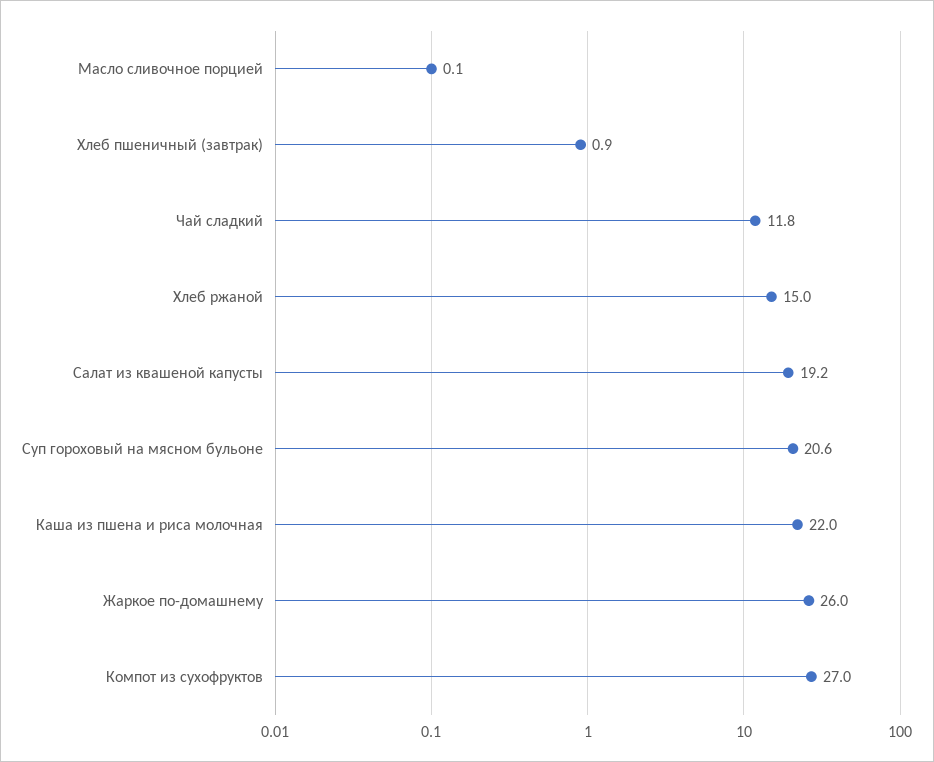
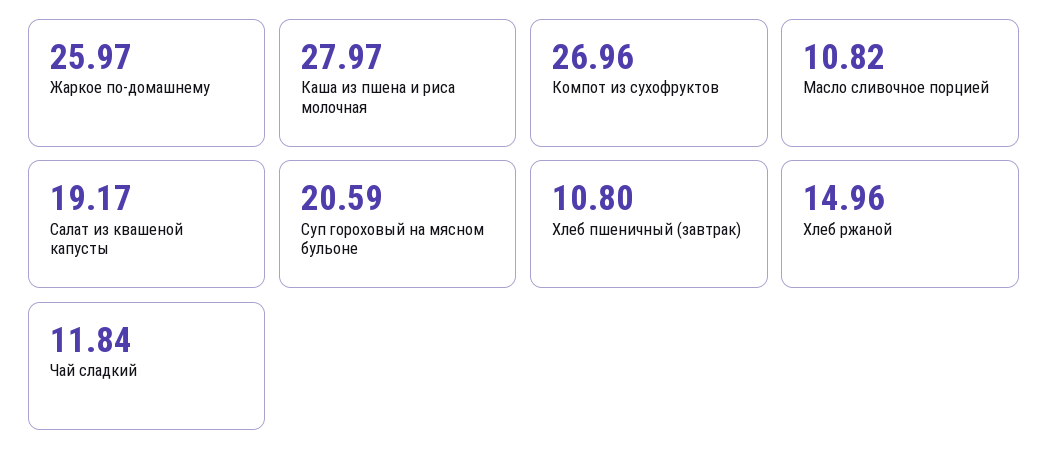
  {
-   "Масло сливочное порцией": 0.1,
+   "Масло сливочное порцией": 10.82,
-   "Хлеб пшеничный (завтрак)": 0.9,
+   "Хлеб пшеничный (завтрак)": 10.8,
    "Чай сладкий": 11.84,
    "Хлеб ржаной": 14.96,
    "Салат из квашеной капусты": 19.17,
    "Суп гороховый на мясном бульоне": 20.59,
-   "Каша из пшена и риса молочная": 22,
+   "Каша из пшена и риса молочная": 27.97,
    "Жаркое по-домашнему": 25.97,
    "Компот из сухофруктов": 26.96
  }

